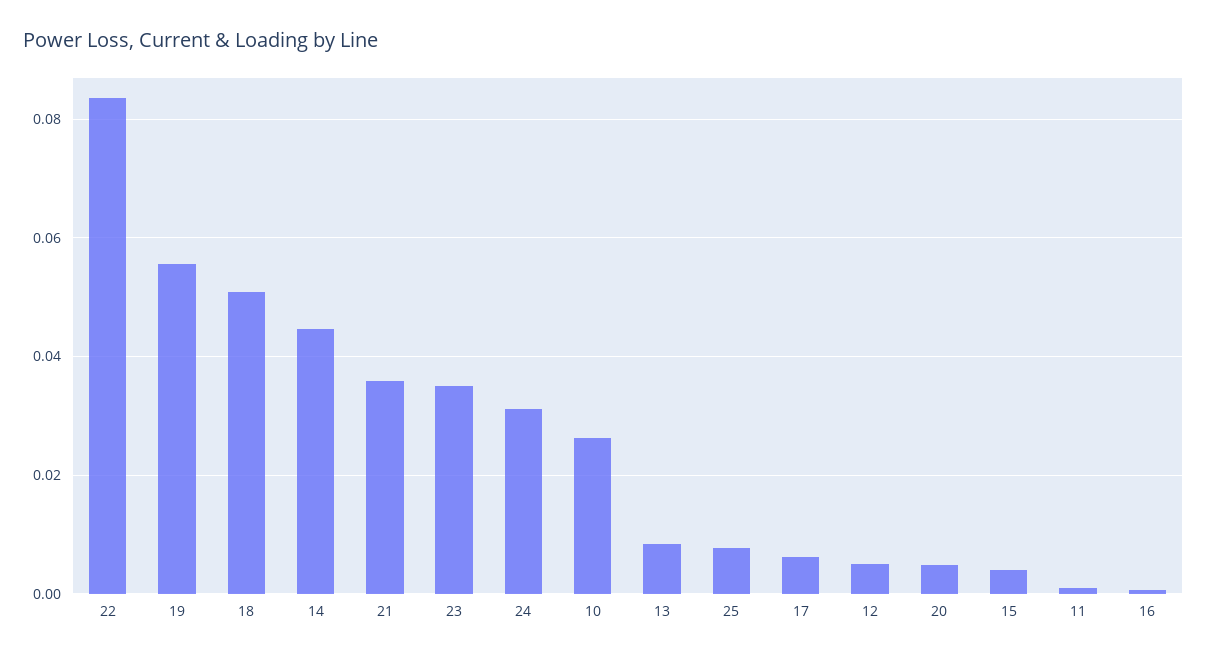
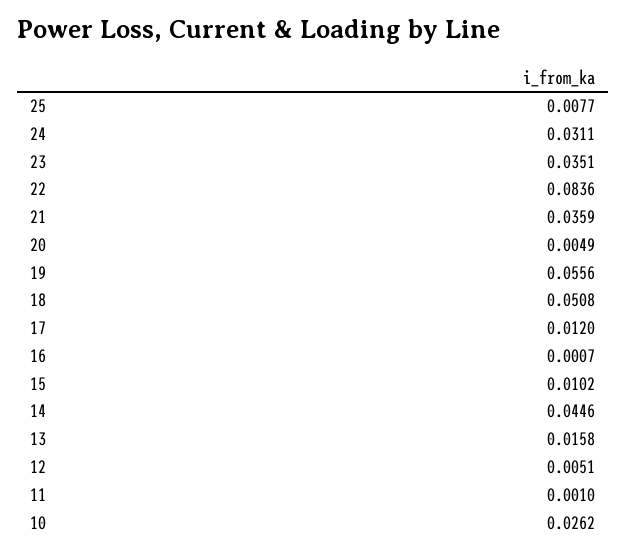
  {
    "22": 0.0836,
    "19": 0.0556,
    "18": 0.0508,
    "14": 0.0446,
    "21": 0.0359,
    "23": 0.0351,
    "24": 0.0311,
    "10": 0.0262,
-   "13": 0.008,
+   "13": 0.0158,
    "25": 0.0077,
-   "17": 0.006,
+   "17": 0.012,
    "12": 0.0051,
    "20": 0.0049,
-   "15": 0.004,
+   "15": 0.0102,
    "11": 0.001,
    "16": 0.0007
  }

